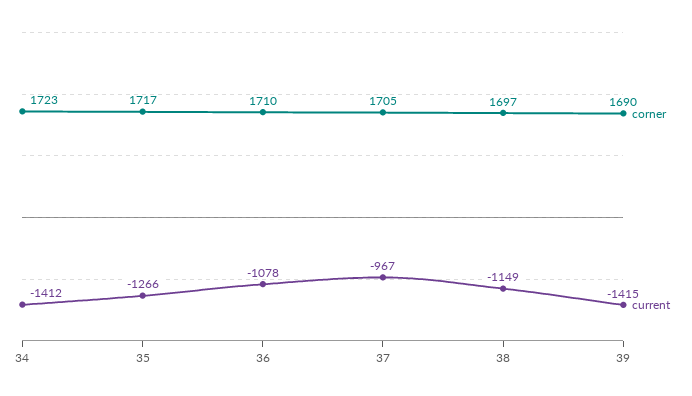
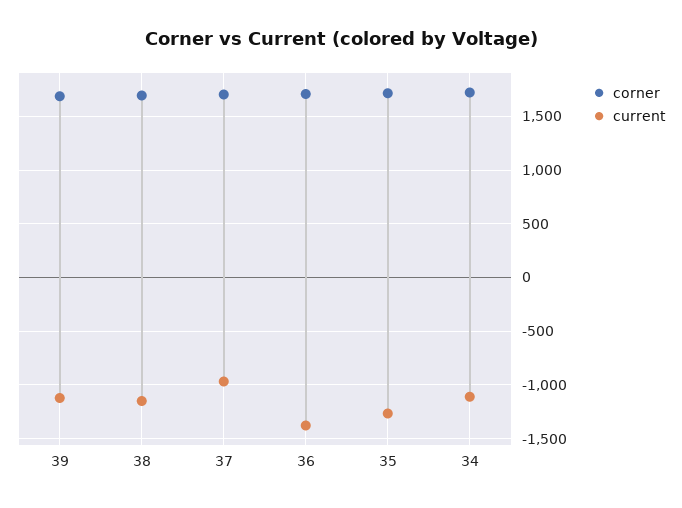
  {
    "corner": {
      "34": 1723,
      "35": 1717,
      "36": 1710,
      "37": 1705,
      "38": 1697,
      "39": 1690
    },
    "current": {
-     "34": -1412,
+     "34": -1100,
      "35": -1266,
-     "36": -1078,
+     "36": -1400,
      "37": -967,
      "38": -1149,
-     "39": -1415
+     "39": -1100
    }
  }

